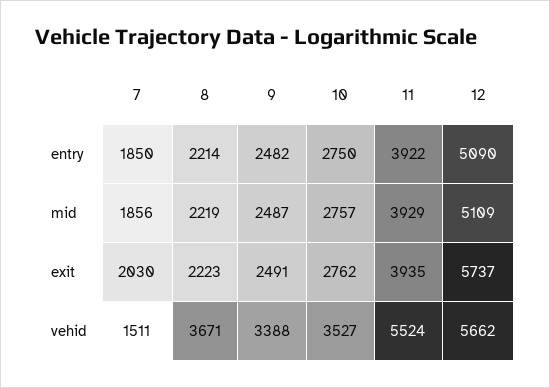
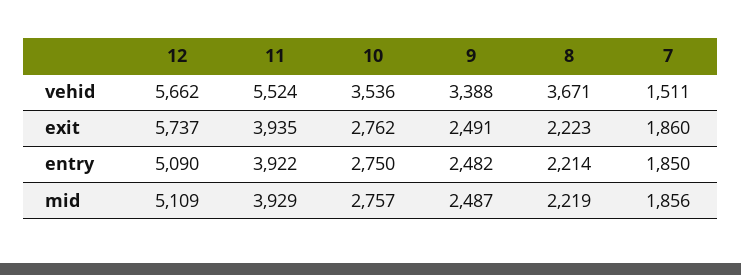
  {
    "7": {
      "entry": 1850,
      "mid": 1856,
-     "exit": 2030,
+     "exit": 1860,
      "vehid": 1511
    },
    "8": {
      "entry": 2214,
      "mid": 2219,
      "exit": 2223,
      "vehid": 3671
    },
    "9": {
      "entry": 2482,
      "mid": 2487,
      "exit": 2491,
      "vehid": 3388
    },
    "10": {
      "entry": 2750,
      "mid": 2757,
      "exit": 2762,
-     "vehid": 3527
+     "vehid": 3536
    },
    "11": {
      "entry": 3922,
      "mid": 3929,
      "exit": 3935,
      "vehid": 5524
    },
    "12": {
      "entry": 5090,
      "mid": 5109,
      "exit": 5737,
      "vehid": 5662
    }
  }

